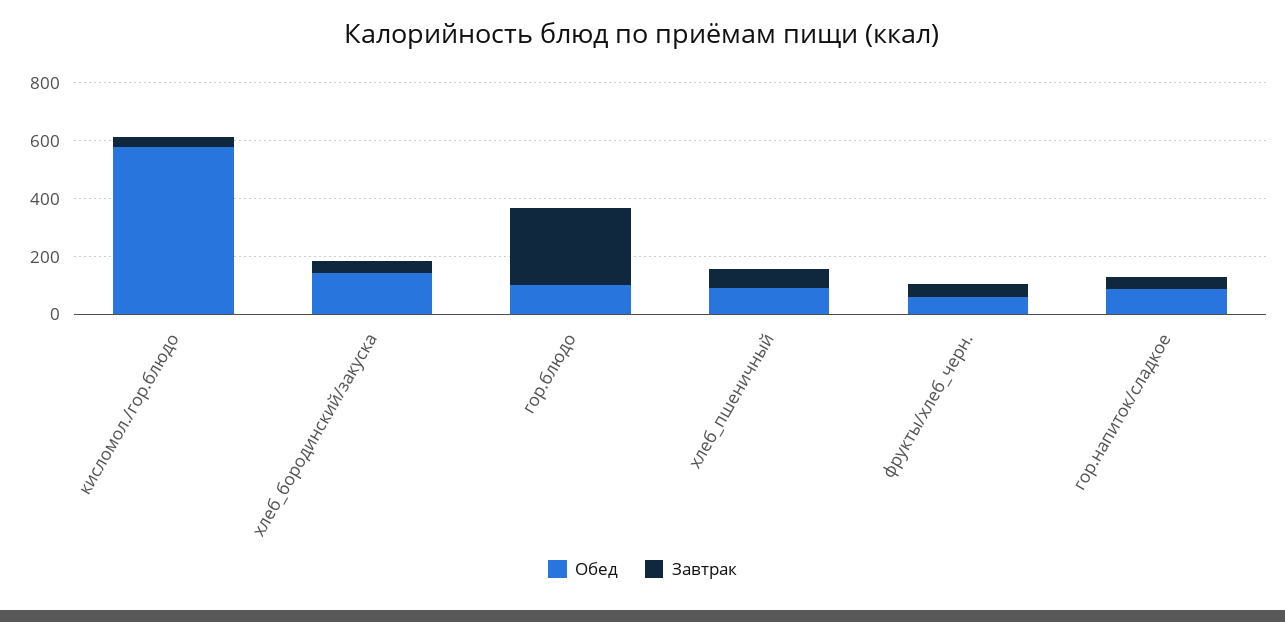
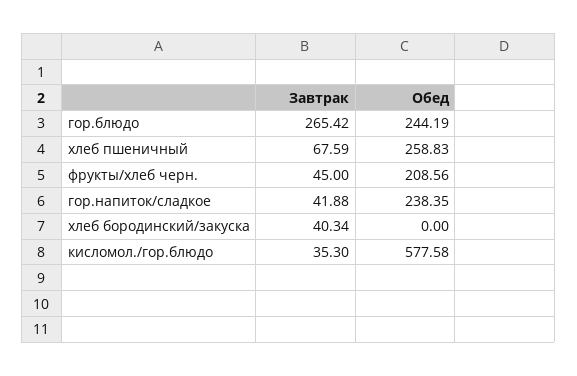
  {
    "Обед": {
      "кисломол./гор.блюдо": 577.58,
-     "хлеб_бородинский/закуска": 150,
+     "хлеб_бородинский/закуска": 0,
-     "гор.блюдо": 100,
+     "гор.блюдо": 244.19,
-     "хлеб_пшеничный": 100,
+     "хлеб_пшеничный": 258.83,
-     "фрукты/хлеб_черн.": 50,
+     "фрукты/хлеб_черн.": 208.56,
-     "гор.напиток/сладкое": 100
+     "гор.напиток/сладкое": 238.35
    },
    "Завтрак": {
      "кисломол./гор.блюдо": 35.3,
      "хлеб_бородинский/закуска": 40.34,
      "гор.блюдо": 265.42,
      "хлеб_пшеничный": 67.59,
      "фрукты/хлеб_черн.": 45,
      "гор.напиток/сладкое": 41.88
    }
  }

